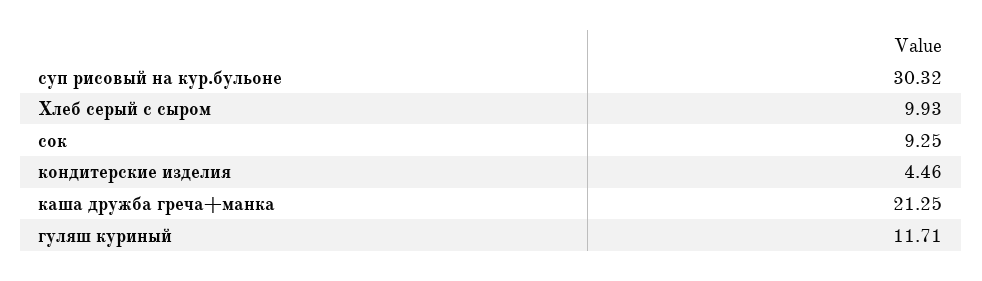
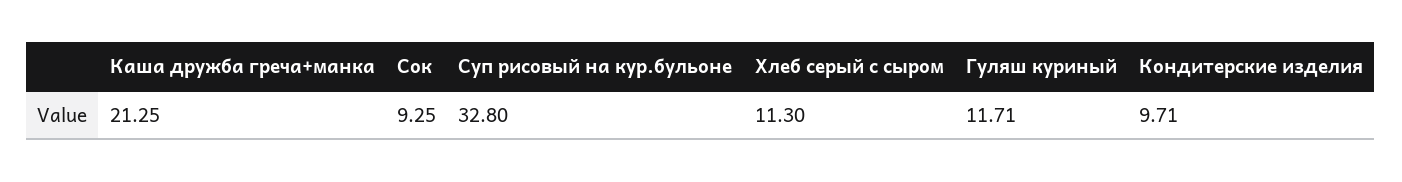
  {
-   "суп рисовый на кур.бульоне": 30.32,
+   "суп рисовый на кур.бульоне": 32.8,
-   "Хлеб серый с сыром": 9.93,
+   "Хлеб серый с сыром": 11.3,
    "сок": 9.25,
-   "кондитерские изделия": 4.46,
+   "кондитерские изделия": 9.71,
    "каша дружба греча+манка": 21.25,
    "гуляш куриный": 11.71
  }

